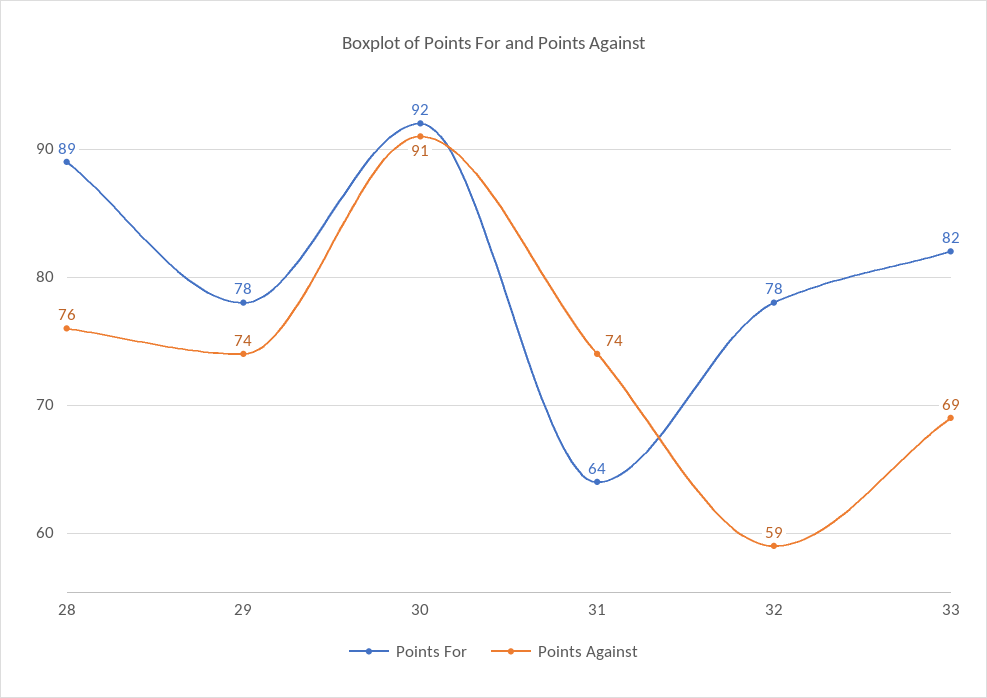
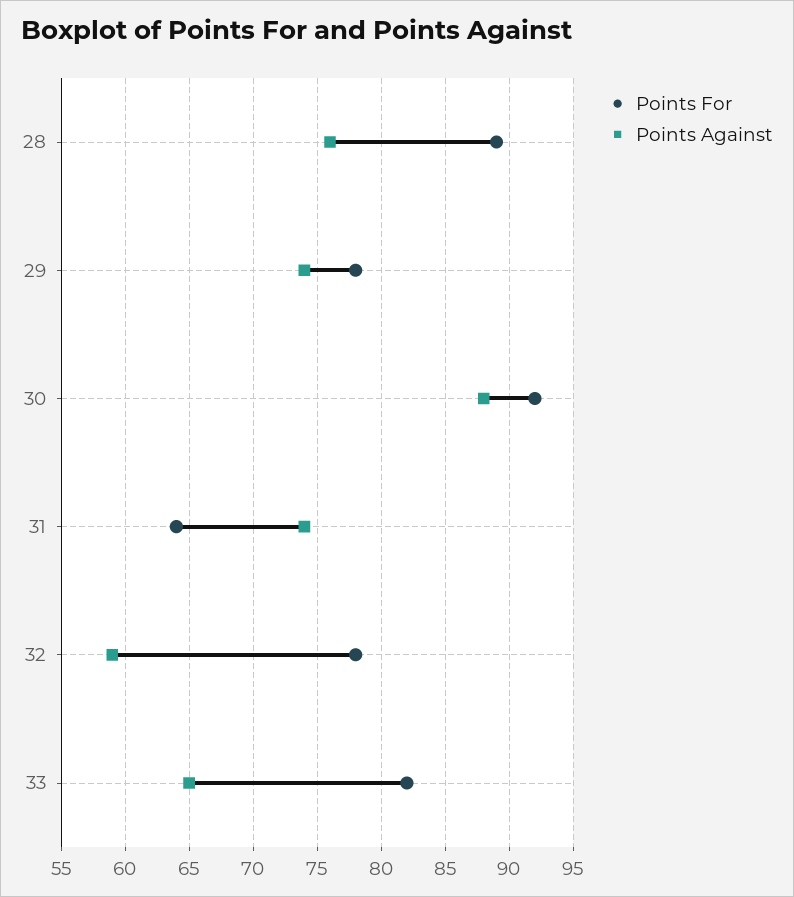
  {
    "Points For": {
      "28": 89,
      "29": 78,
      "30": 92,
      "31": 64,
      "32": 78,
      "33": 82
    },
    "Points Against": {
      "28": 76,
      "29": 74,
-     "30": 91,
+     "30": 88,
      "31": 74,
      "32": 59,
-     "33": 69
+     "33": 65
    }
  }

